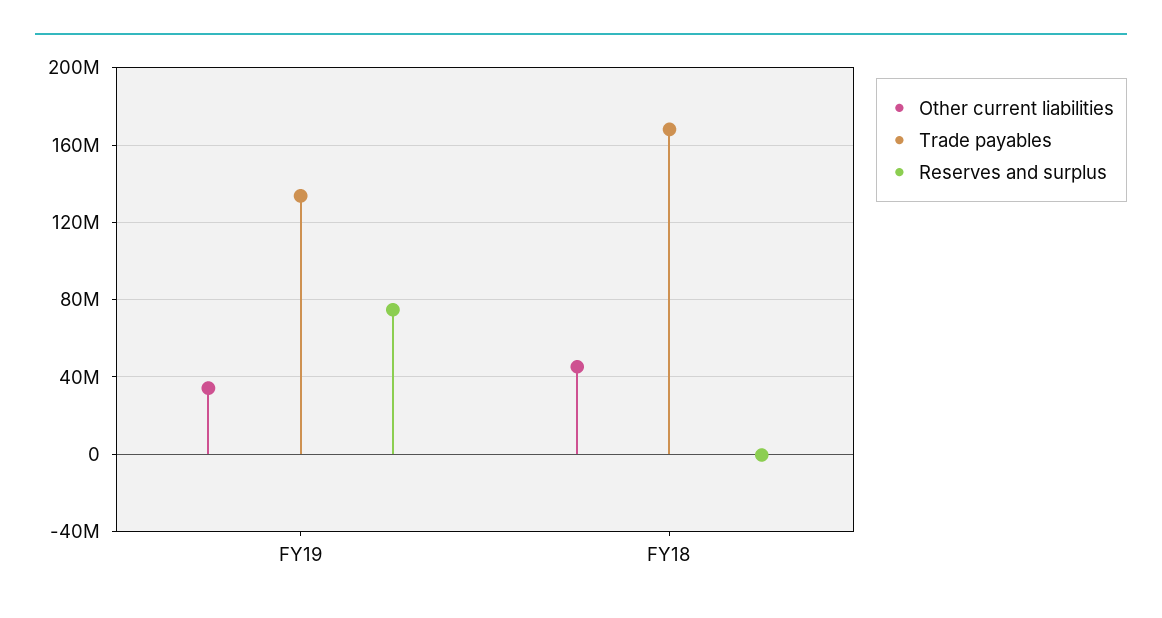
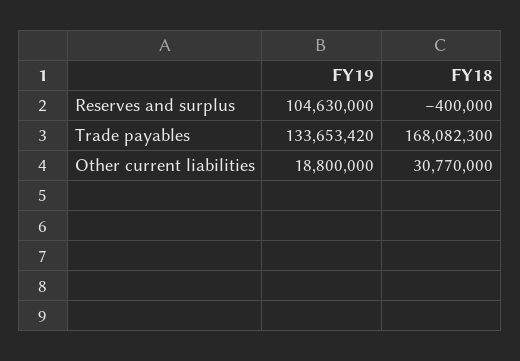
  {
    "Other current liabilities": {
-     "FY19": 35000000,
+     "FY19": 18800000,
-     "FY18": 45000000
+     "FY18": 30770000
    },
    "Trade payables": {
      "FY19": 133653420,
      "FY18": 168082300
    },
    "Reserves and surplus": {
-     "FY19": 75000000,
+     "FY19": 104630000,
      "FY18": -400000
    }
  }

